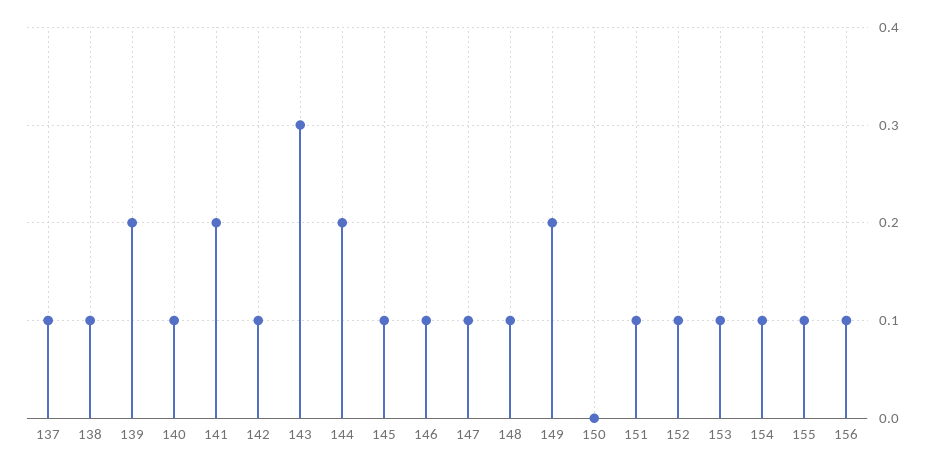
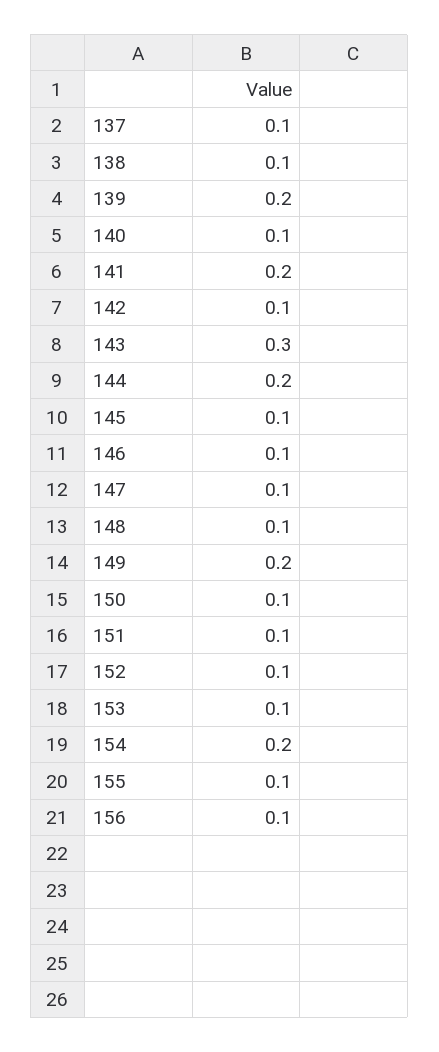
  {
    "137": 0.1,
    "138": 0.1,
    "139": 0.2,
    "140": 0.1,
    "141": 0.2,
    "142": 0.1,
    "143": 0.3,
    "144": 0.2,
    "145": 0.1,
    "146": 0.1,
    "147": 0.1,
    "148": 0.1,
    "149": 0.2,
-   "150": 0,
+   "150": 0.1,
    "151": 0.1,
    "152": 0.1,
    "153": 0.1,
-   "154": 0.1,
+   "154": 0.2,
    "155": 0.1,
    "156": 0.1
  }

